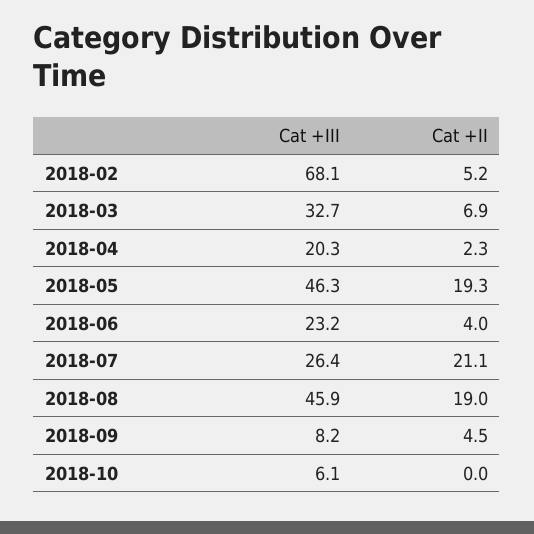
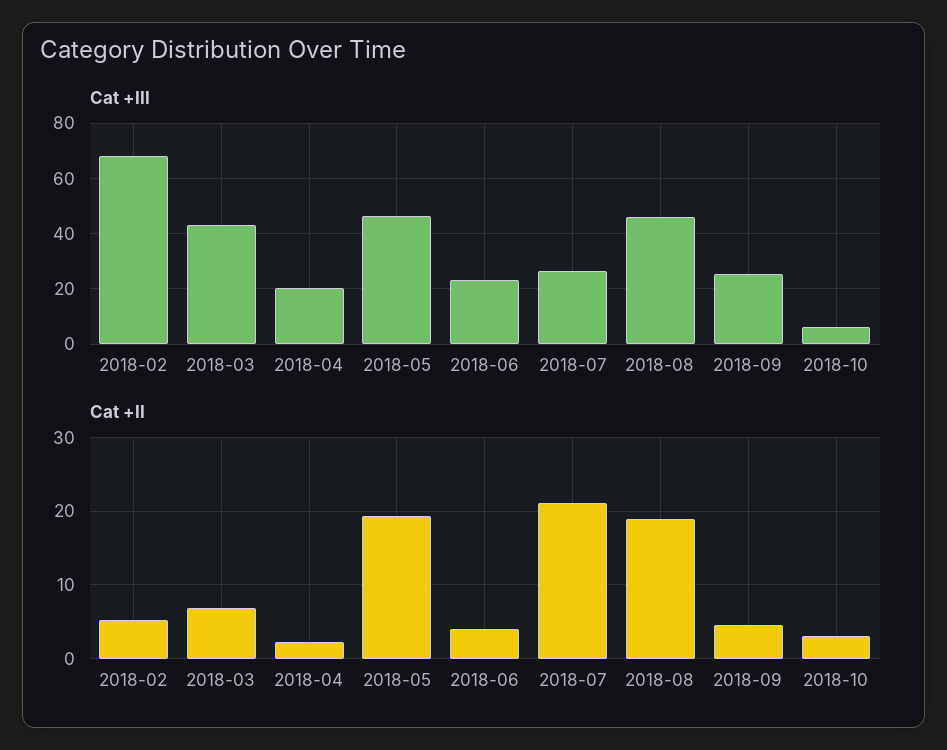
  {
    "Cat +III": {
      "2018-02": 68.1,
-     "2018-03": 32.7,
+     "2018-03": 42.5,
      "2018-04": 20.3,
      "2018-05": 46.3,
      "2018-06": 23.2,
      "2018-07": 26.4,
      "2018-08": 45.9,
-     "2018-09": 8.2,
+     "2018-09": 25,
      "2018-10": 6.1
    },
    "Cat +II": {
      "2018-02": 5.2,
      "2018-03": 6.9,
      "2018-04": 2.3,
      "2018-05": 19.3,
      "2018-06": 4,
      "2018-07": 21.1,
      "2018-08": 19,
      "2018-09": 4.5,
-     "2018-10": 0
+     "2018-10": 3
    }
  }

